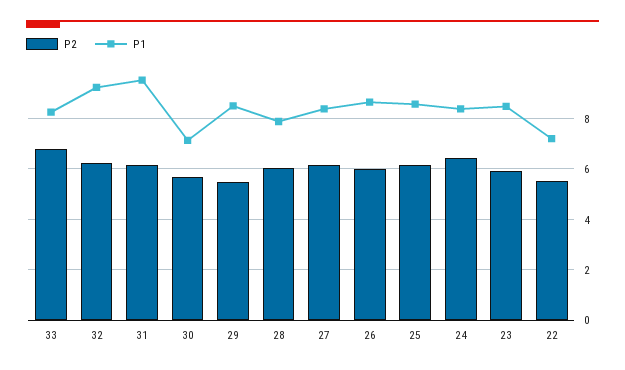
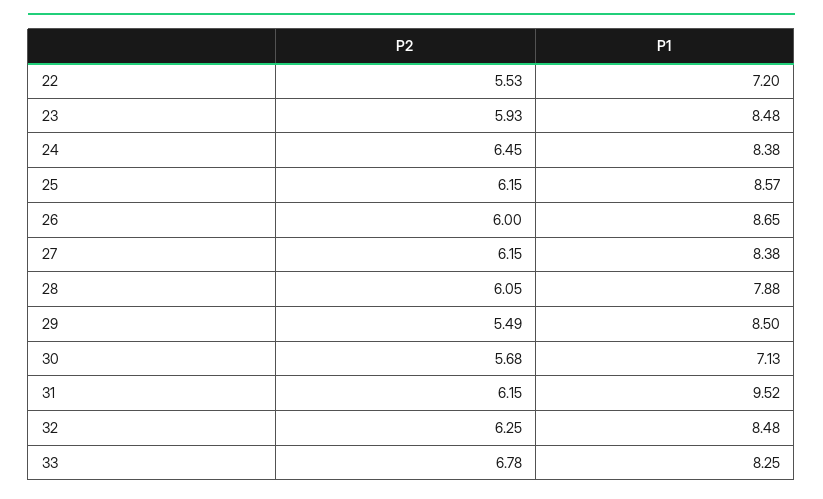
  {
    "P2": {
      "33": 6.78,
      "32": 6.25,
      "31": 6.15,
      "30": 5.68,
      "29": 5.49,
      "28": 6.05,
      "27": 6.15,
      "26": 6,
      "25": 6.15,
      "24": 6.45,
      "23": 5.93,
      "22": 5.53
    },
    "P1": {
      "33": 8.25,
-     "32": 9.25,
+     "32": 8.48,
      "31": 9.52,
      "30": 7.13,
      "29": 8.5,
      "28": 7.88,
      "27": 8.38,
      "26": 8.65,
      "25": 8.57,
      "24": 8.38,
      "23": 8.48,
      "22": 7.2
    }
  }

